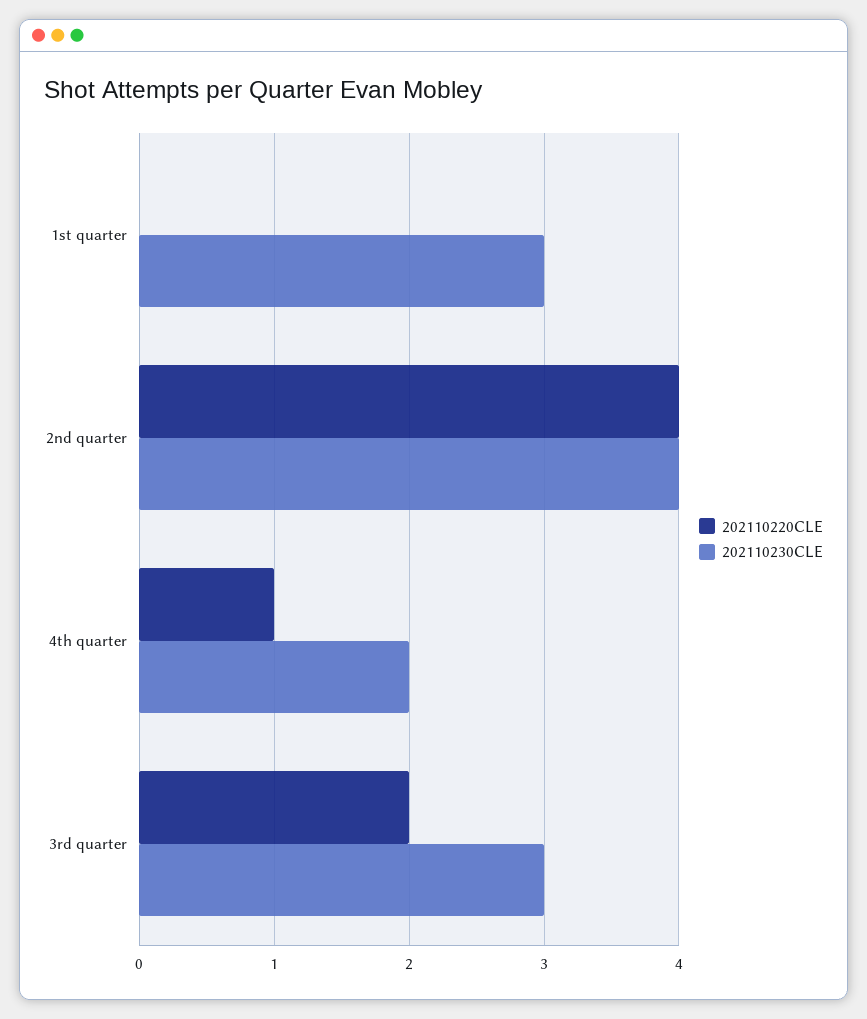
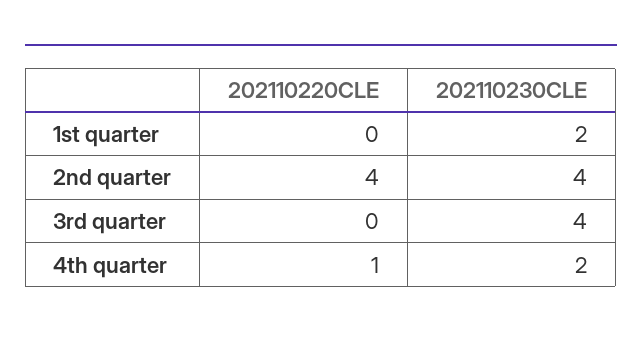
  {
    "202110220CLE": {
      "1st quarter": 0,
      "2nd quarter": 4,
      "4th quarter": 1,
-     "3rd quarter": 2
+     "3rd quarter": 0
    },
    "202110230CLE": {
-     "1st quarter": 3,
+     "1st quarter": 2,
      "2nd quarter": 4,
      "4th quarter": 2,
-     "3rd quarter": 3
+     "3rd quarter": 4
    }
  }

